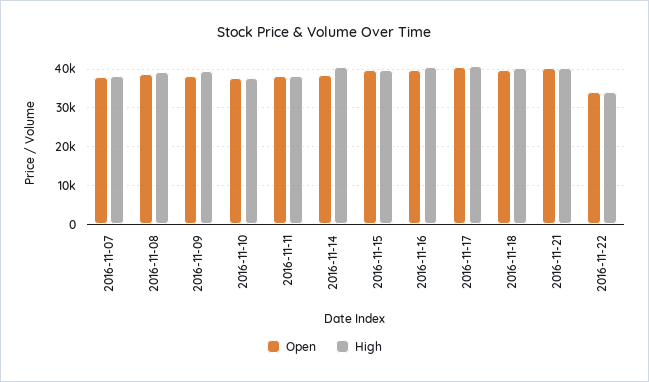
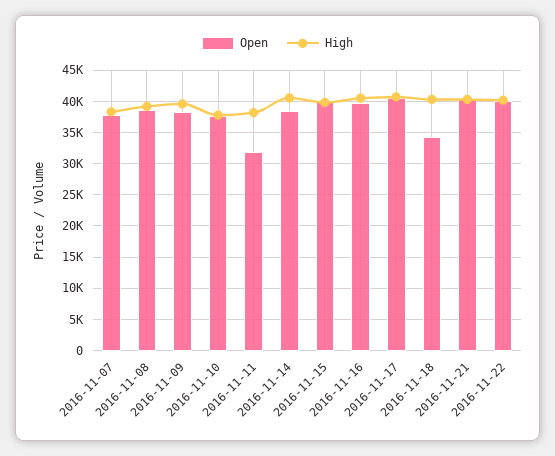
  {
    "Open": {
      "2016-11-07": 38000,
      "2016-11-08": 39000,
      "2016-11-09": 38000,
      "2016-11-10": 38000,
-     "2016-11-11": 38000,
+     "2016-11-11": 32000,
      "2016-11-14": 39000,
      "2016-11-15": 40000,
      "2016-11-16": 40000,
      "2016-11-17": 41000,
-     "2016-11-18": 40000,
+     "2016-11-18": 34000,
      "2016-11-21": 40000,
-     "2016-11-22": 34000
+     "2016-11-22": 40000
    },
    "High": {
      "2016-11-07": 38000,
      "2016-11-08": 39000,
      "2016-11-09": 40000,
      "2016-11-10": 38000,
      "2016-11-11": 38000,
      "2016-11-14": 41000,
      "2016-11-15": 40000,
      "2016-11-16": 41000,
      "2016-11-17": 41000,
      "2016-11-18": 40000,
      "2016-11-21": 40000,
-     "2016-11-22": 34000
+     "2016-11-22": 40000
    }
  }

